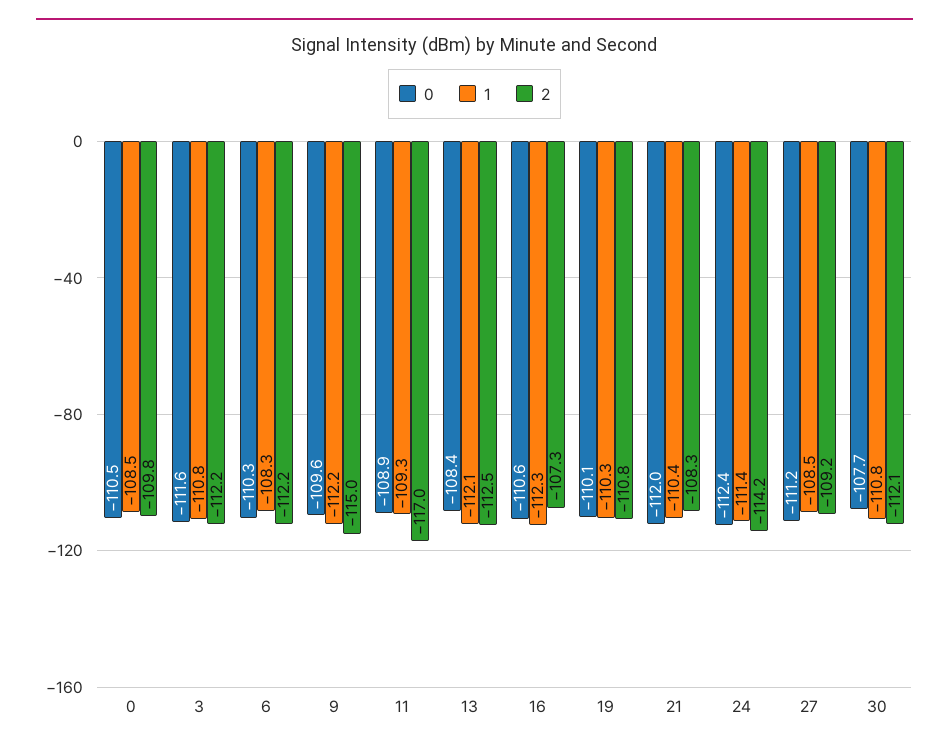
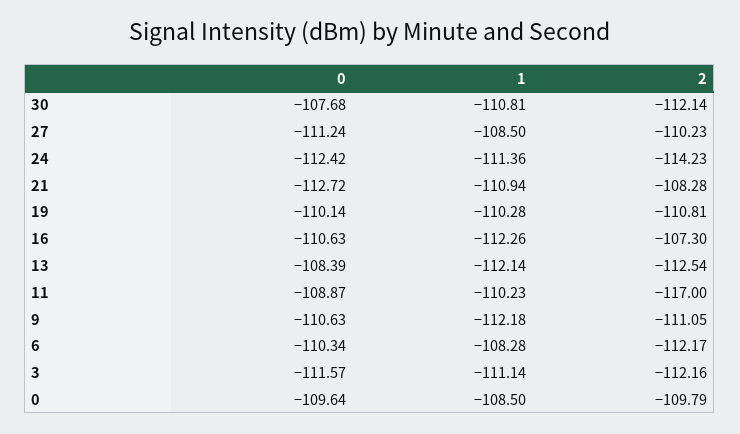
  {
    "0": {
-     "0": -110.5,
+     "0": -109.64,
      "3": -111.57,
      "6": -110.34,
-     "9": -109.6,
+     "9": -110.63,
      "11": -108.87,
      "13": -108.39,
      "16": -110.63,
      "19": -110.14,
-     "21": -112,
+     "21": -112.72,
      "24": -112.42,
      "27": -111.24,
      "30": -107.68
    },
    "1": {
      "0": -108.5,
-     "3": -110.8,
+     "3": -111.14,
      "6": -108.28,
      "9": -112.18,
-     "11": -109.3,
+     "11": -110.23,
      "13": -112.14,
      "16": -112.26,
      "19": -110.28,
-     "21": -110.4,
+     "21": -110.94,
      "24": -111.36,
      "27": -108.5,
      "30": -110.81
    },
    "2": {
      "0": -109.79,
      "3": -112.16,
      "6": -112.17,
-     "9": -115,
+     "9": -111.05,
      "11": -117,
      "13": -112.54,
      "16": -107.3,
      "19": -110.81,
      "21": -108.28,
      "24": -114.23,
-     "27": -109.2,
+     "27": -110.23,
      "30": -112.14
    }
  }

